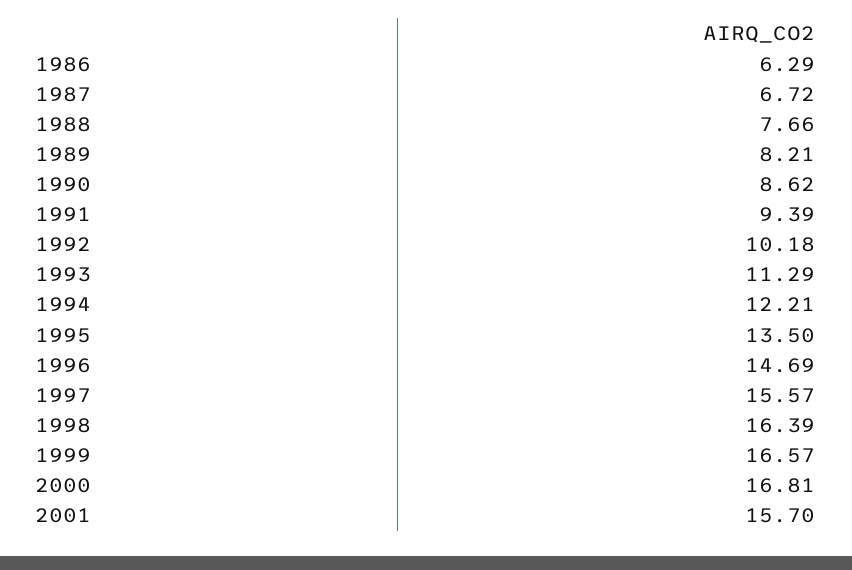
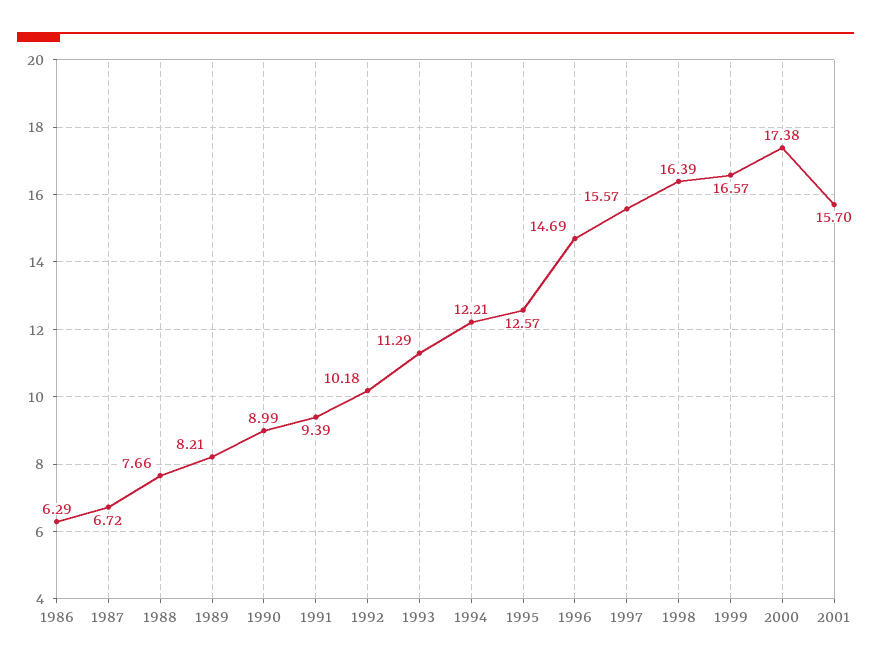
  {
    "1986": 6.29,
    "1987": 6.72,
    "1988": 7.66,
    "1989": 8.21,
-   "1990": 8.62,
+   "1990": 8.99,
    "1991": 9.39,
    "1992": 10.18,
    "1993": 11.29,
    "1994": 12.21,
-   "1995": 13.5,
+   "1995": 12.57,
    "1996": 14.69,
    "1997": 15.57,
    "1998": 16.39,
    "1999": 16.57,
-   "2000": 16.81,
+   "2000": 17.38,
    "2001": 15.7
  }

